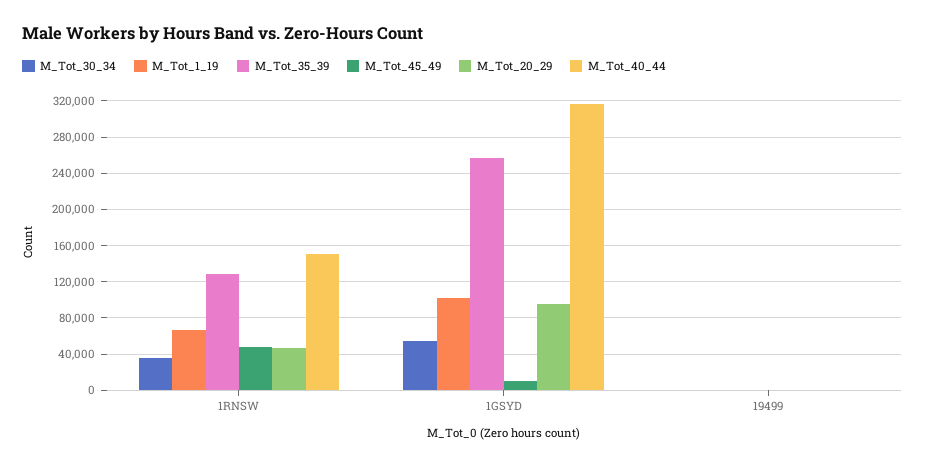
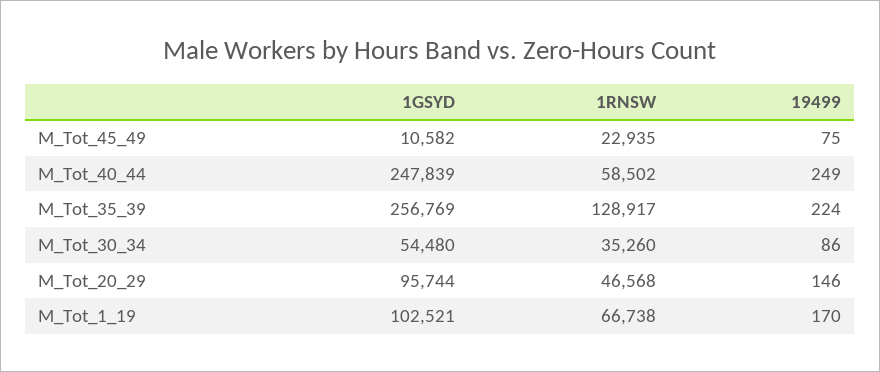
  {
    "M_Tot_30_34": {
      "1RNSW": 35260,
      "1GSYD": 54480,
      "19499": 86
    },
    "M_Tot_1_19": {
      "1RNSW": 66738,
      "1GSYD": 102521,
      "19499": 170
    },
    "M_Tot_35_39": {
      "1RNSW": 128917,
      "1GSYD": 256769,
      "19499": 224
    },
    "M_Tot_45_49": {
-     "1RNSW": 50000,
+     "1RNSW": 22935,
      "1GSYD": 10582,
      "19499": 75
    },
    "M_Tot_20_29": {
      "1RNSW": 46568,
      "1GSYD": 95744,
      "19499": 146
    },
    "M_Tot_40_44": {
-     "1RNSW": 150000,
+     "1RNSW": 58502,
-     "1GSYD": 320000,
+     "1GSYD": 247839,
      "19499": 249
    }
  }

